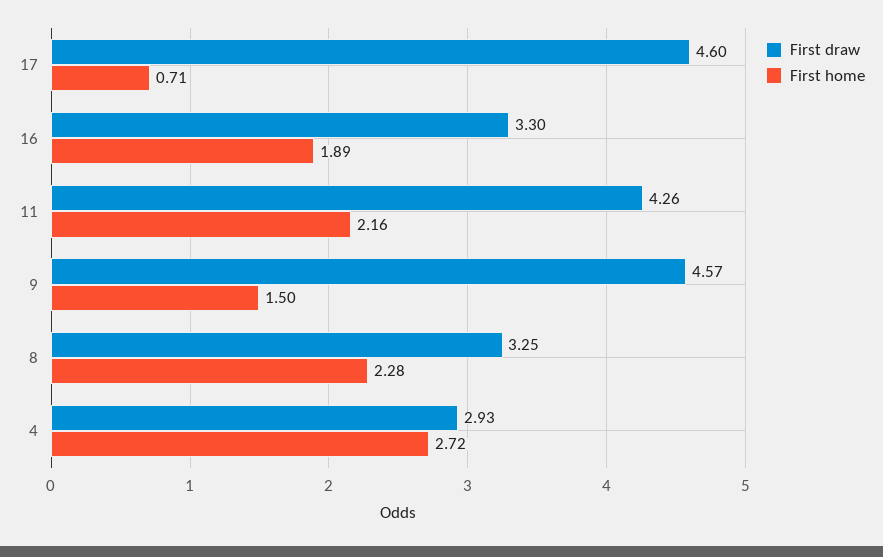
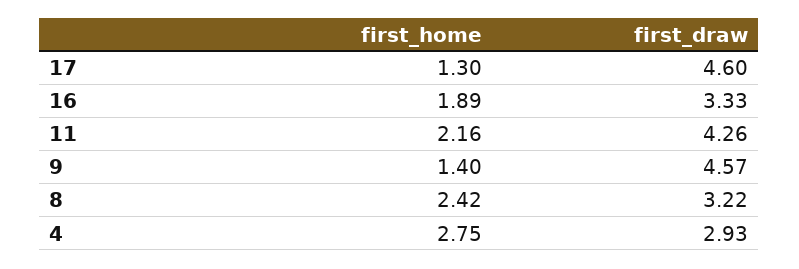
  {
    "First draw": {
      "17": 4.6,
-     "16": 3.3,
+     "16": 3.33,
      "11": 4.26,
      "9": 4.57,
-     "8": 3.25,
+     "8": 3.22,
      "4": 2.93
    },
    "First home": {
-     "17": 0.71,
+     "17": 1.3,
      "16": 1.89,
      "11": 2.16,
-     "9": 1.5,
+     "9": 1.4,
-     "8": 2.28,
+     "8": 2.42,
-     "4": 2.72
+     "4": 2.75
    }
  }

